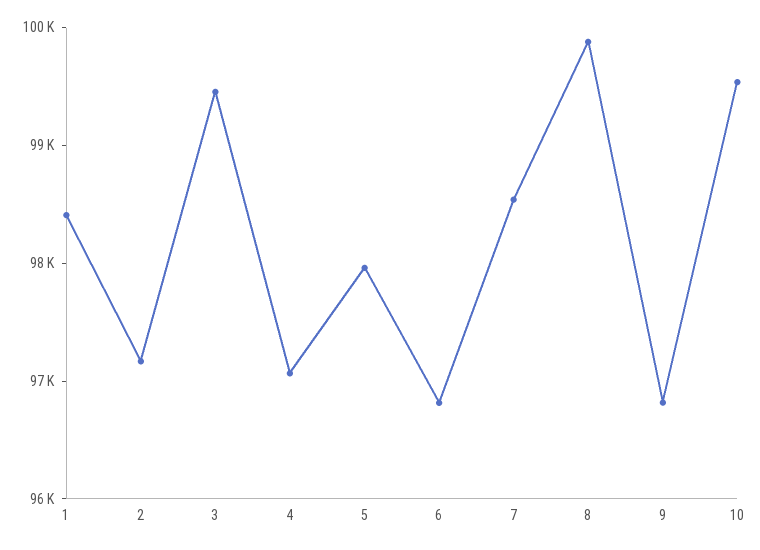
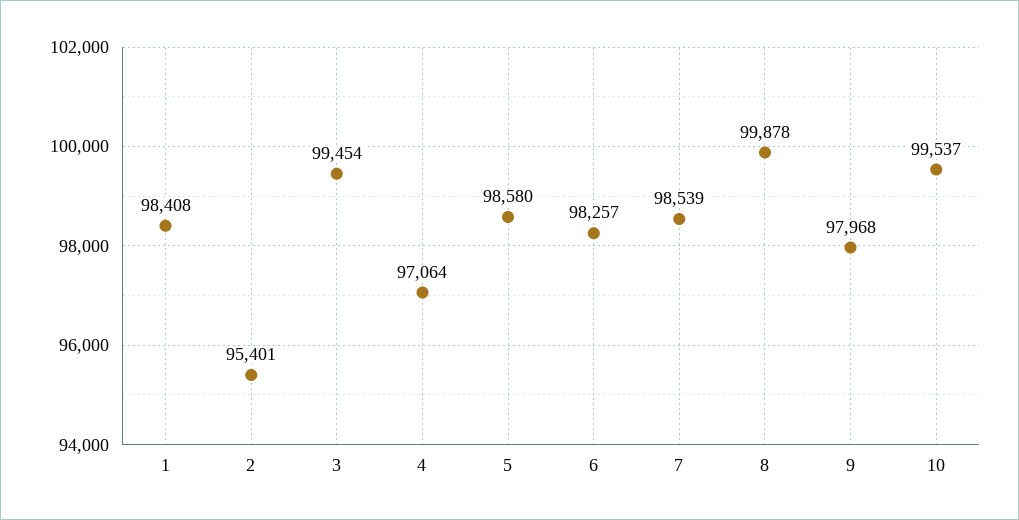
  {
    "1": 98408,
-   "2": 97200,
+   "2": 95401,
    "3": 99454,
    "4": 97064,
-   "5": 98000,
+   "5": 98580,
-   "6": 96800,
+   "6": 98257,
    "7": 98539,
    "8": 99878,
-   "9": 96800,
+   "9": 97968,
    "10": 99537
  }

